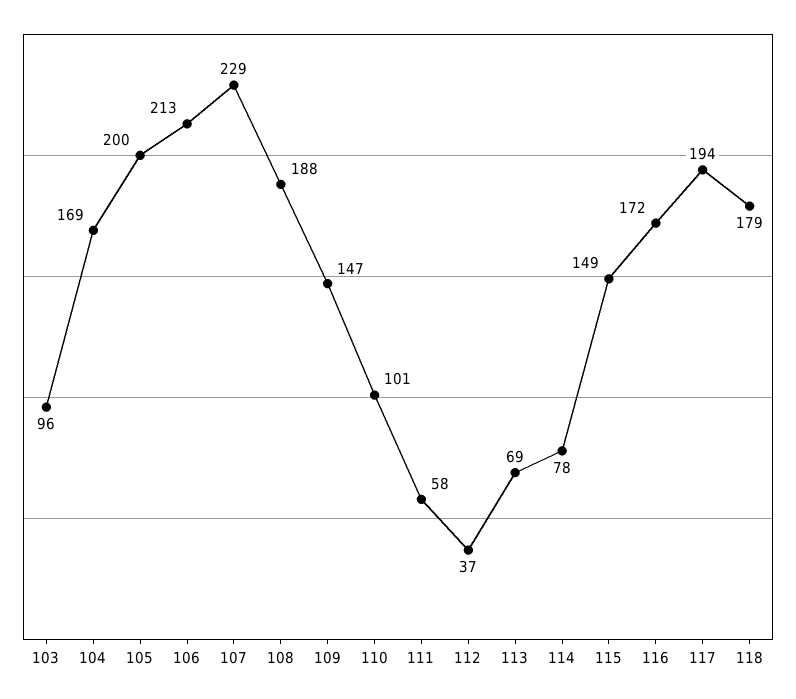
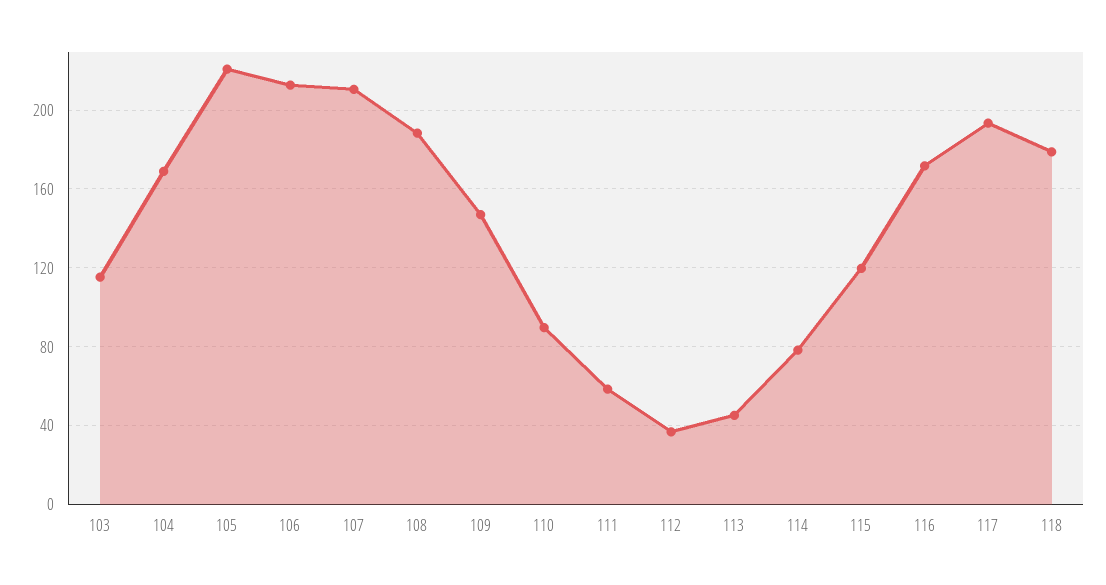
  {
-   "103": 96,
+   "103": 115,
    "104": 169,
-   "105": 200,
+   "105": 220,
    "106": 213,
-   "107": 229,
+   "107": 210,
    "108": 188,
    "109": 147,
-   "110": 101,
+   "110": 90,
    "111": 58,
    "112": 37,
-   "113": 69,
+   "113": 45,
    "114": 78,
-   "115": 149,
+   "115": 120,
    "116": 172,
    "117": 194,
    "118": 179
  }

